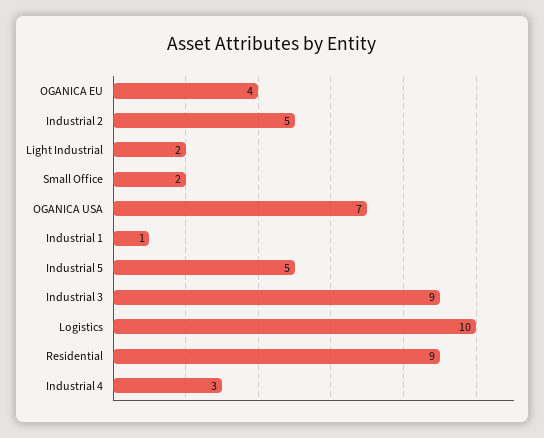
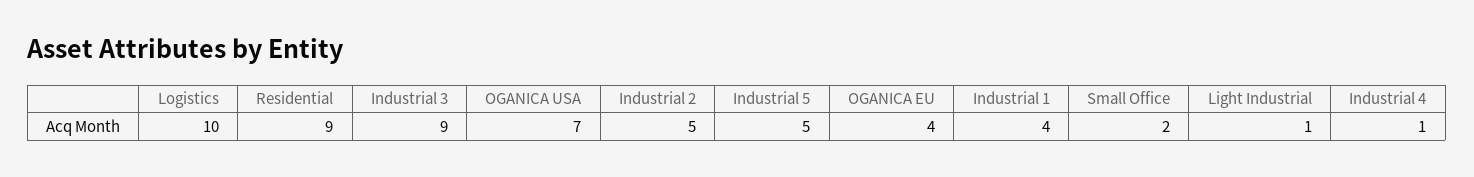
  {
    "OGANICA EU": 4,
    "Industrial 2": 5,
-   "Light Industrial": 2,
+   "Light Industrial": 1,
    "Small Office": 2,
    "OGANICA USA": 7,
-   "Industrial 1": 1,
+   "Industrial 1": 4,
    "Industrial 5": 5,
    "Industrial 3": 9,
    "Logistics": 10,
    "Residential": 9,
-   "Industrial 4": 3
+   "Industrial 4": 1
  }

